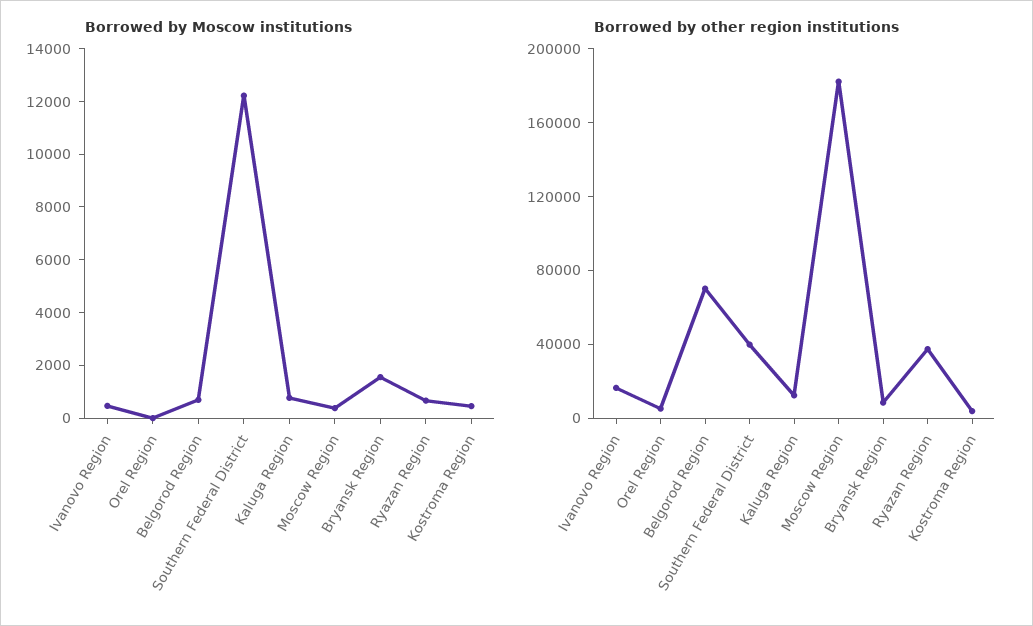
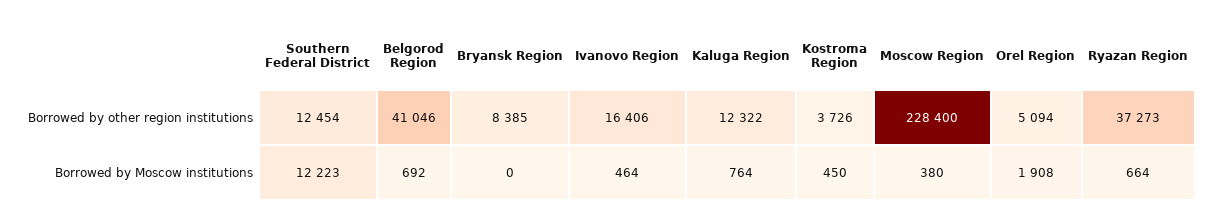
  {
    "Borrowed by Moscow institutions": {
      "Ivanovo Region": 464,
-     "Orel Region": 0,
+     "Orel Region": 1908,
      "Belgorod Region": 692,
      "Southern Federal District": 12223,
      "Kaluga Region": 764,
      "Moscow Region": 380,
-     "Bryansk Region": 1500,
+     "Bryansk Region": 0,
      "Ryazan Region": 664,
      "Kostroma Region": 450
    },
    "Borrowed by other region institutions": {
      "Ivanovo Region": 16406,
      "Orel Region": 5094,
-     "Belgorod Region": 70000,
+     "Belgorod Region": 41046,
-     "Southern Federal District": 40000,
+     "Southern Federal District": 12454,
      "Kaluga Region": 12322,
-     "Moscow Region": 180000,
+     "Moscow Region": 228400,
      "Bryansk Region": 8385,
      "Ryazan Region": 37273,
      "Kostroma Region": 3726
    }
  }

